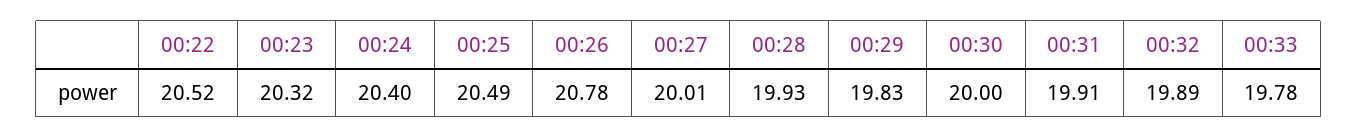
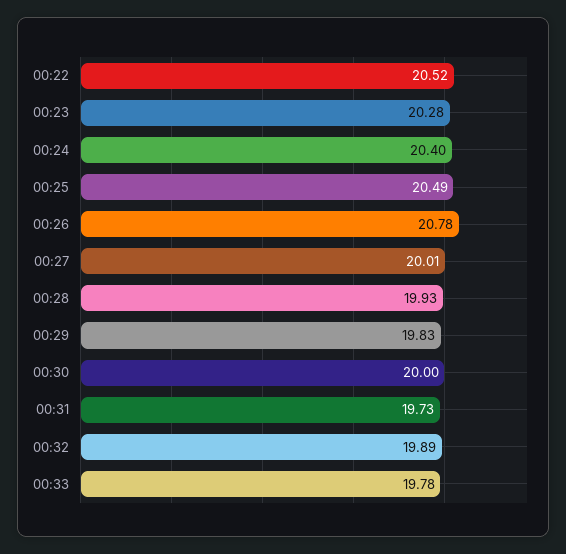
  {
    "00:22": 20.52,
-   "00:23": 20.32,
+   "00:23": 20.28,
    "00:24": 20.4,
    "00:25": 20.49,
    "00:26": 20.78,
    "00:27": 20.01,
    "00:28": 19.93,
    "00:29": 19.83,
    "00:30": 20,
-   "00:31": 19.91,
+   "00:31": 19.73,
    "00:32": 19.89,
    "00:33": 19.78
  }

